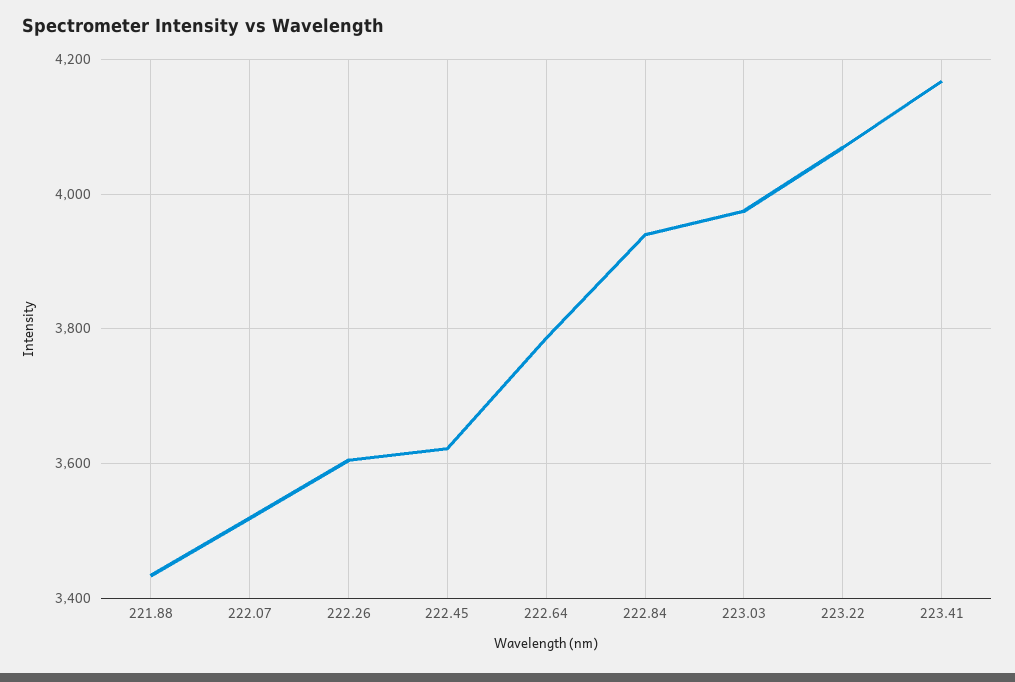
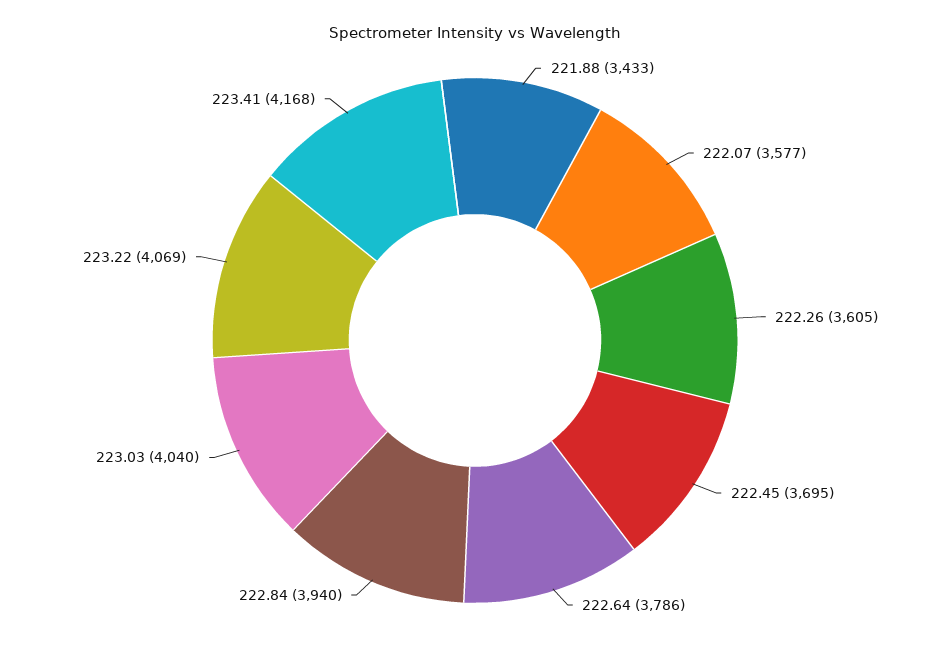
  {
    "221.88": 3433,
-   "222.07": 3520,
+   "222.07": 3577,
    "222.26": 3605,
-   "222.45": 3620,
+   "222.45": 3695,
    "222.64": 3786,
    "222.84": 3940,
-   "223.03": 3980,
+   "223.03": 4040,
    "223.22": 4069,
    "223.41": 4168
  }

